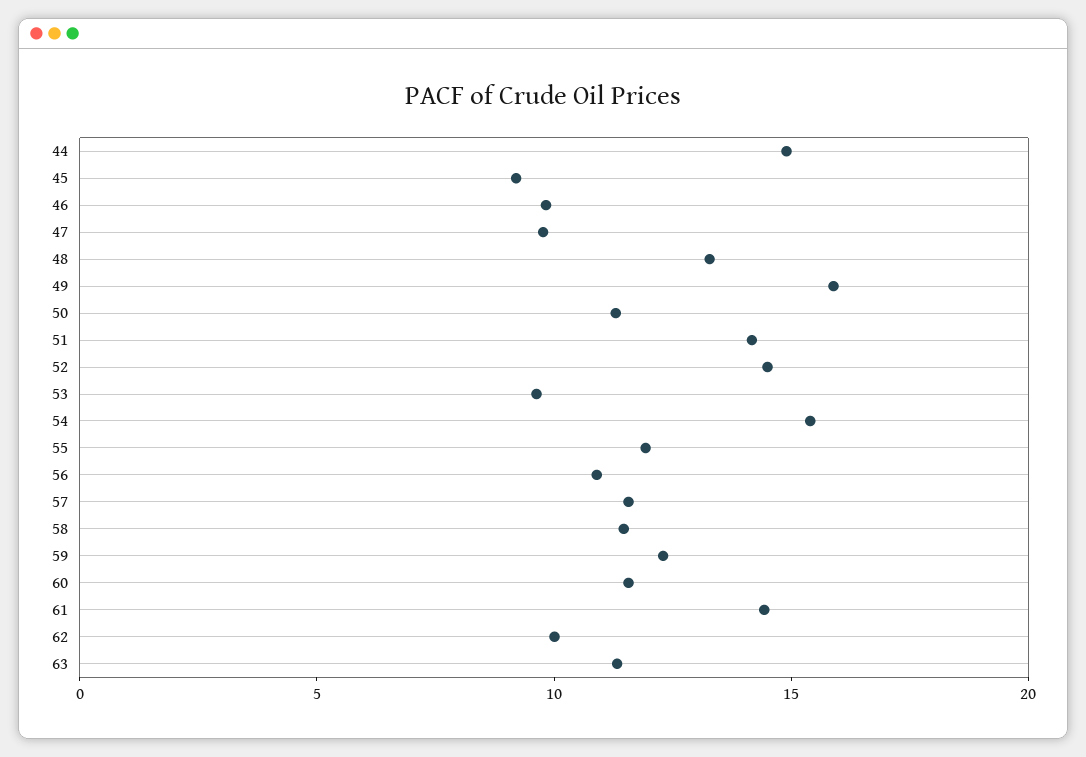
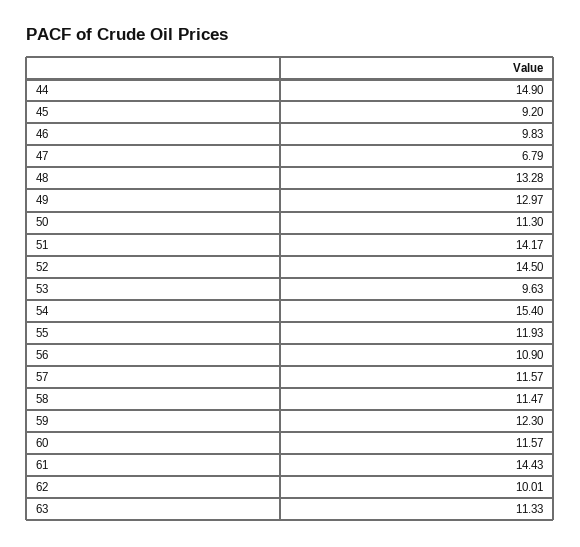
  {
    "44": 14.9,
    "45": 9.2,
    "46": 9.83,
-   "47": 10,
+   "47": 6.79,
    "48": 13.28,
-   "49": 16,
+   "49": 12.97,
    "50": 11.3,
    "51": 14.17,
    "52": 14.5,
    "53": 9.63,
    "54": 15.4,
    "55": 11.93,
    "56": 10.9,
    "57": 11.57,
    "58": 11.47,
    "59": 12.3,
    "60": 11.57,
    "61": 14.43,
    "62": 10.01,
    "63": 11.33
  }

